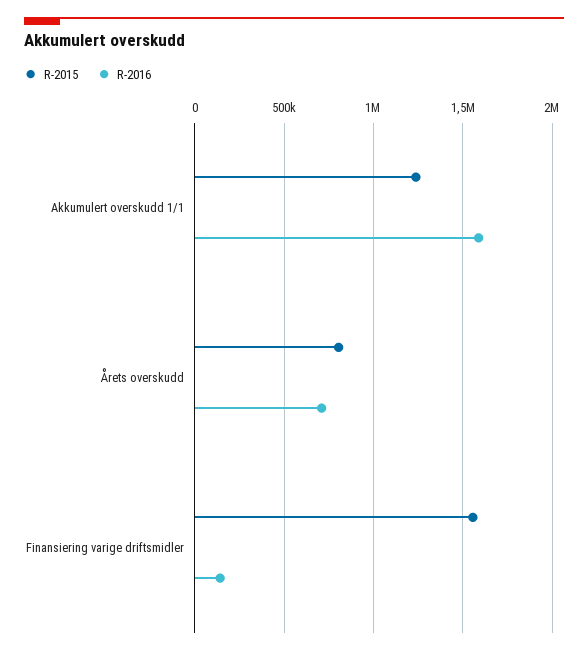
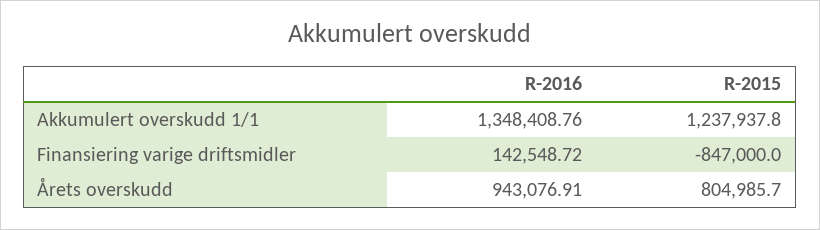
  {
    "R-2015": {
      "Akkumulert overskudd 1/1": 1237937.8,
      "Årets overskudd": 804985.7,
-     "Finansiering varige driftsmidler": 1550000
+     "Finansiering varige driftsmidler": -847000
    },
    "R-2016": {
-     "Akkumulert overskudd 1/1": 1600000,
+     "Akkumulert overskudd 1/1": 1348408.76,
-     "Årets overskudd": 700000,
+     "Årets overskudd": 943076.91,
      "Finansiering varige driftsmidler": 142548.72
    }
  }

